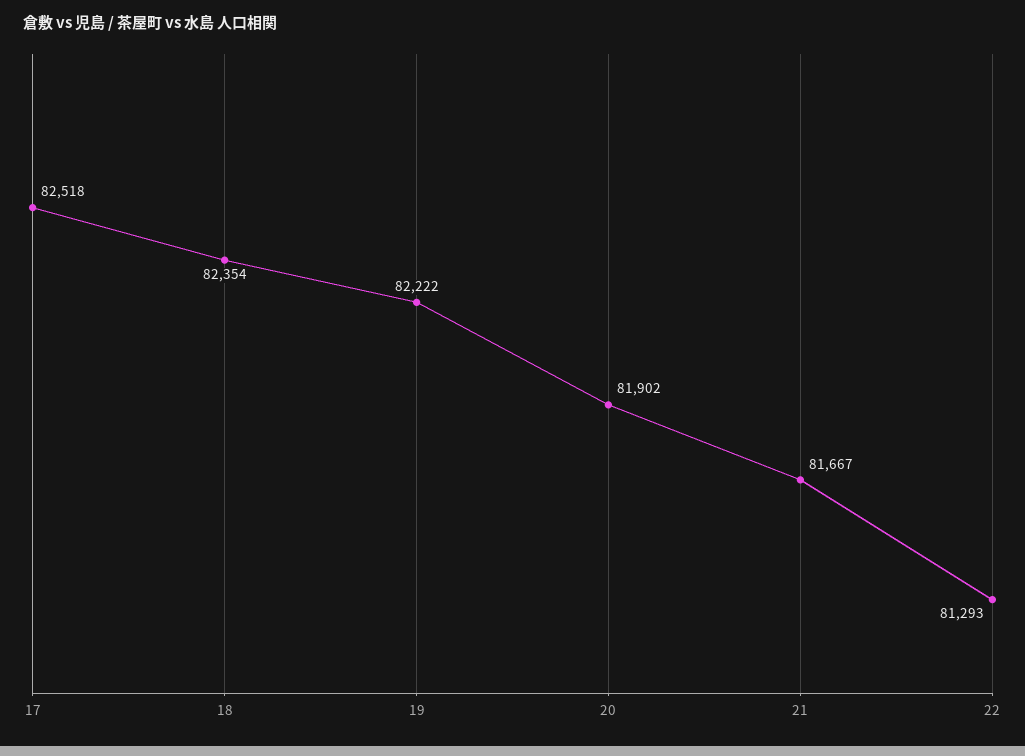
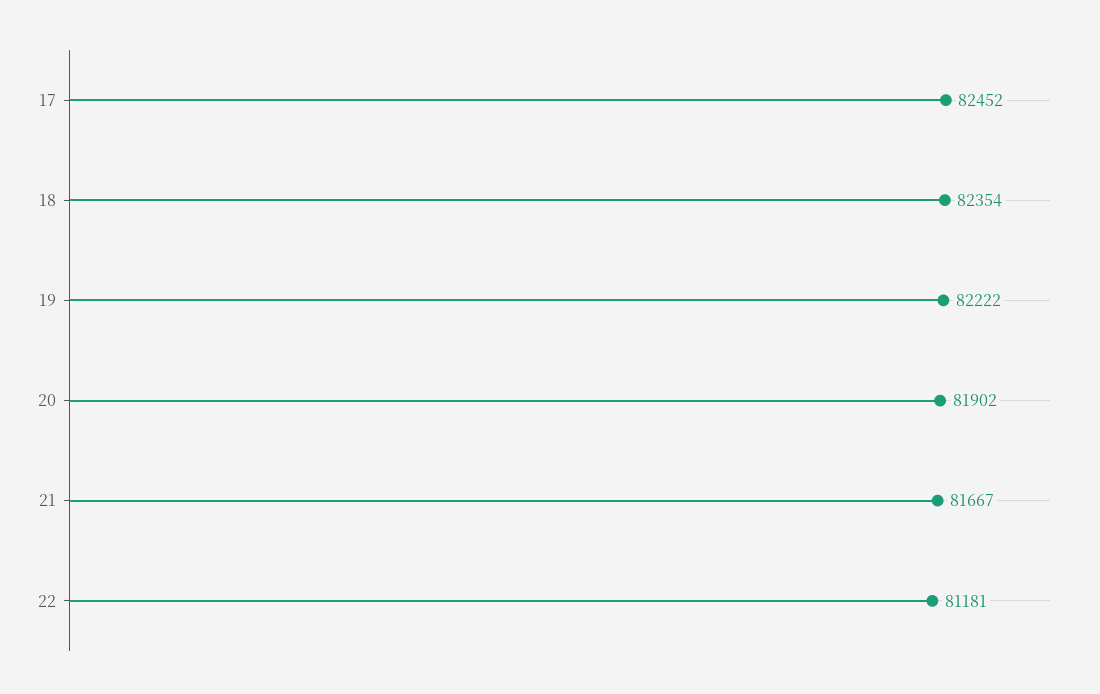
  {
-   "17": 82518,
+   "17": 82452,
    "18": 82354,
    "19": 82222,
    "20": 81902,
    "21": 81667,
-   "22": 81293
+   "22": 81181
  }

